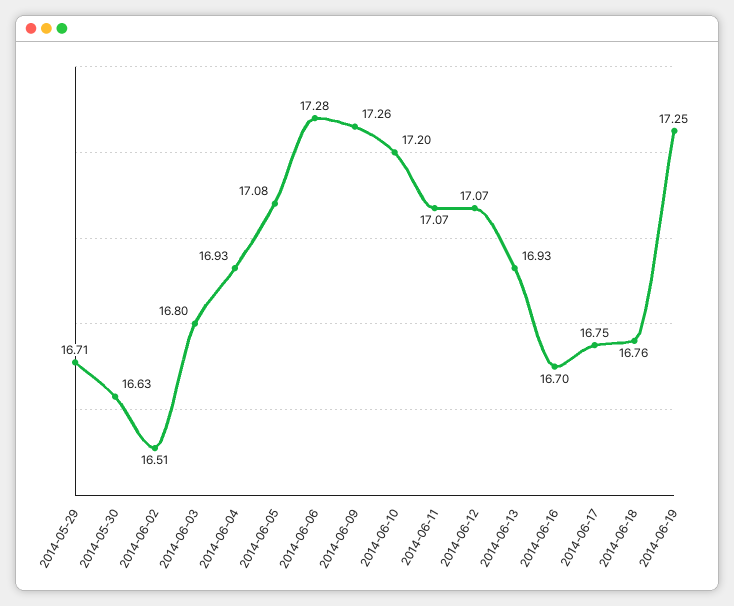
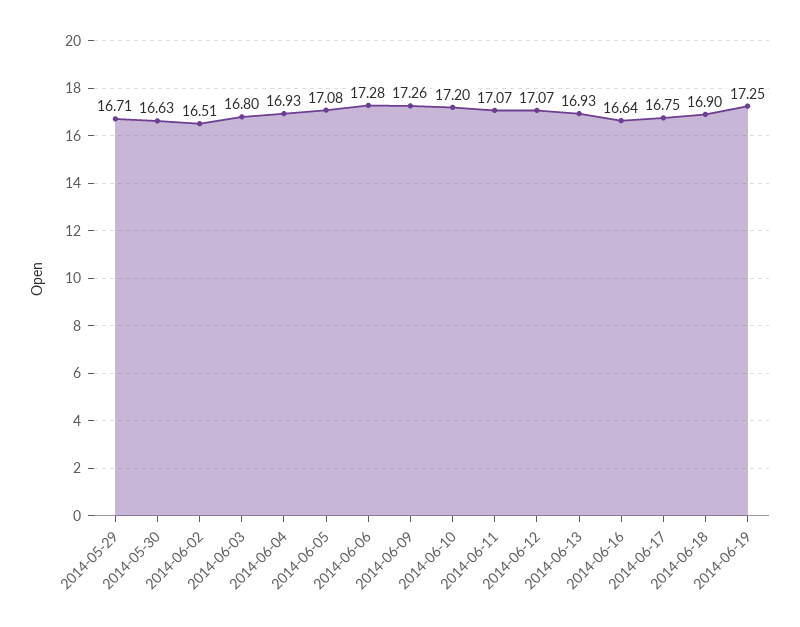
  {
    "2014-05-29": 16.71,
    "2014-05-30": 16.63,
    "2014-06-02": 16.51,
    "2014-06-03": 16.8,
    "2014-06-04": 16.93,
    "2014-06-05": 17.08,
    "2014-06-06": 17.28,
    "2014-06-09": 17.26,
    "2014-06-10": 17.2,
    "2014-06-11": 17.07,
    "2014-06-12": 17.07,
    "2014-06-13": 16.93,
-   "2014-06-16": 16.7,
+   "2014-06-16": 16.64,
    "2014-06-17": 16.75,
-   "2014-06-18": 16.76,
+   "2014-06-18": 16.9,
    "2014-06-19": 17.25
  }

